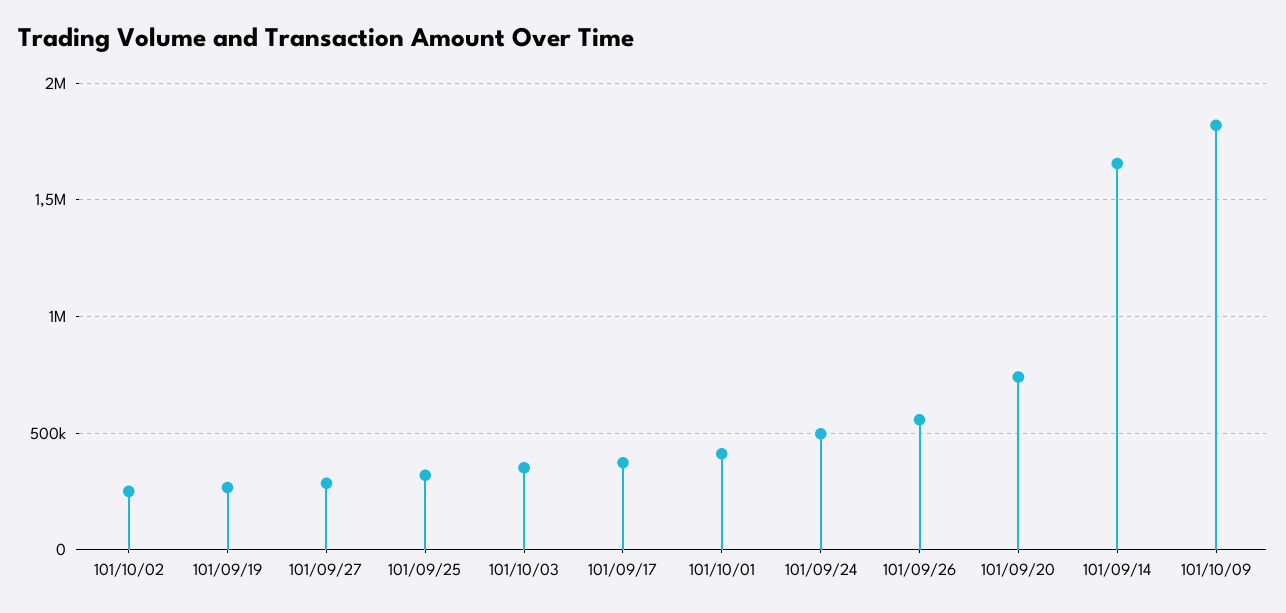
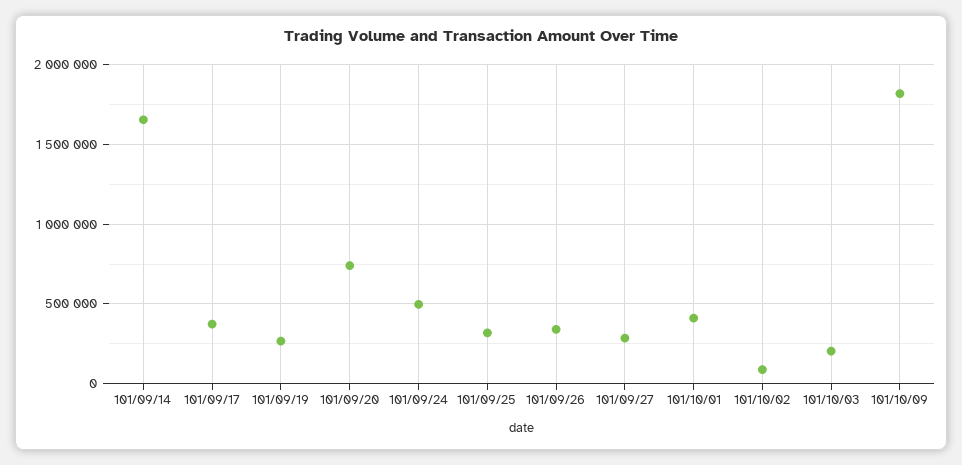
  {
-   "101/10/02": 250000,
+   "101/10/02": 100000,
    "101/09/19": 250000,
    "101/09/27": 300000,
    "101/09/25": 300000,
-   "101/10/03": 350000,
+   "101/10/03": 200000,
    "101/09/17": 350000,
    "101/10/01": 400000,
    "101/09/24": 500000,
-   "101/09/26": 550000,
+   "101/09/26": 350000,
    "101/09/20": 750000,
    "101/09/14": 1650000,
    "101/10/09": 1800000
  }

